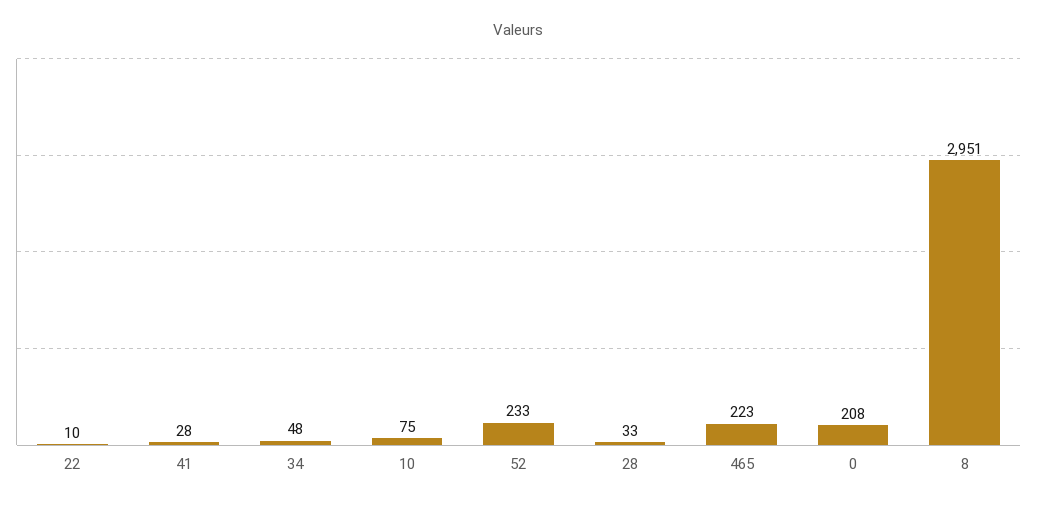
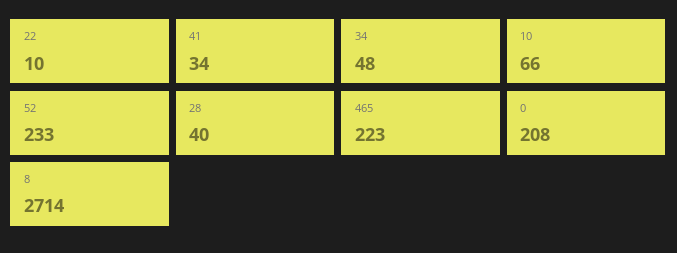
  {
    "22": 10,
-   "41": 28,
+   "41": 34,
    "34": 48,
-   "10": 75,
+   "10": 66,
    "52": 233,
-   "28": 33,
+   "28": 40,
    "465": 223,
    "0": 208,
-   "8": 2951
+   "8": 2714
  }

